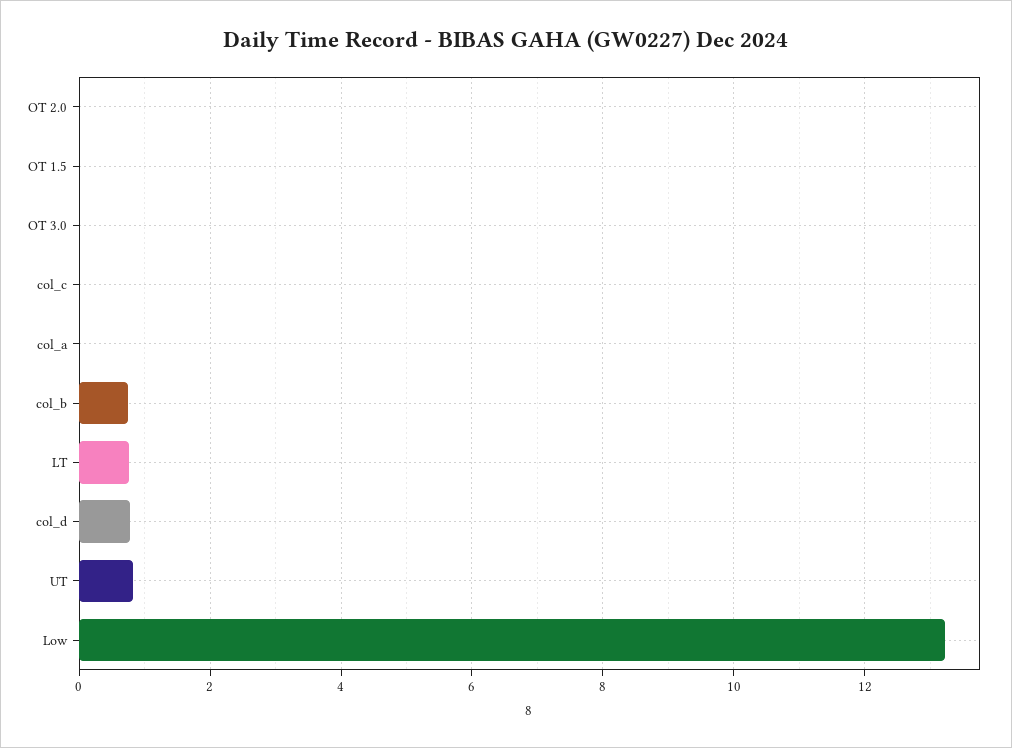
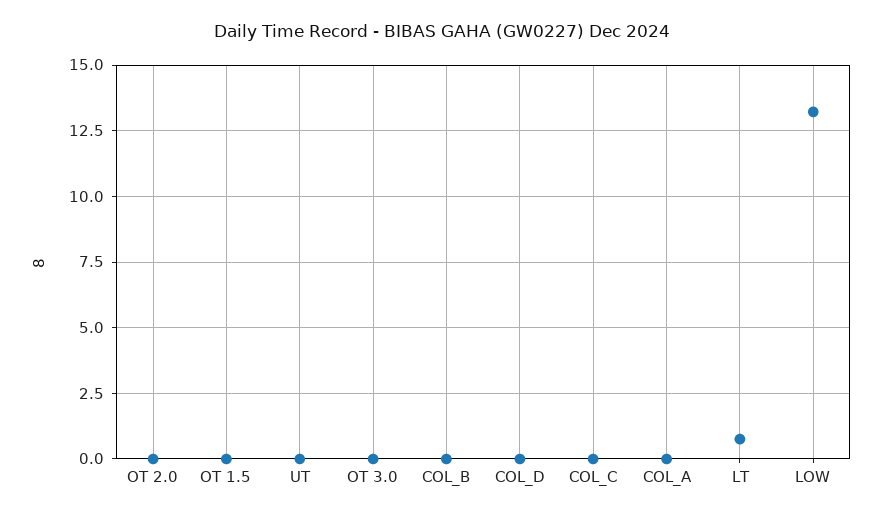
  {
    "OT 2.0": 0,
    "OT 1.5": 0,
    "OT 3.0": 0,
    "col_c": 0,
    "col_a": 0,
-   "col_b": 0.8,
+   "col_b": 0,
    "LT": 0.8,
-   "col_d": 0.8,
+   "col_d": 0,
-   "UT": 0.8,
+   "UT": 0,
    "Low": 13.2
  }

